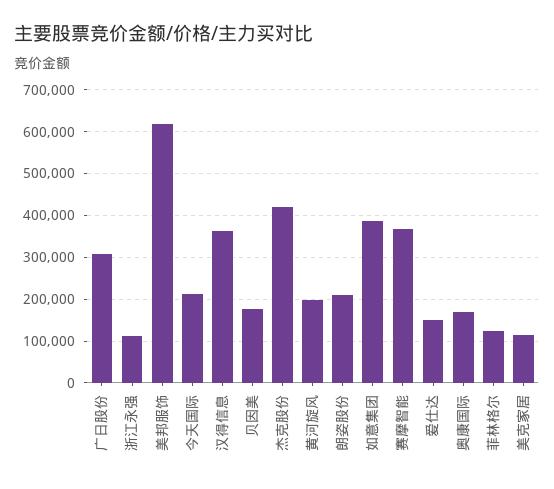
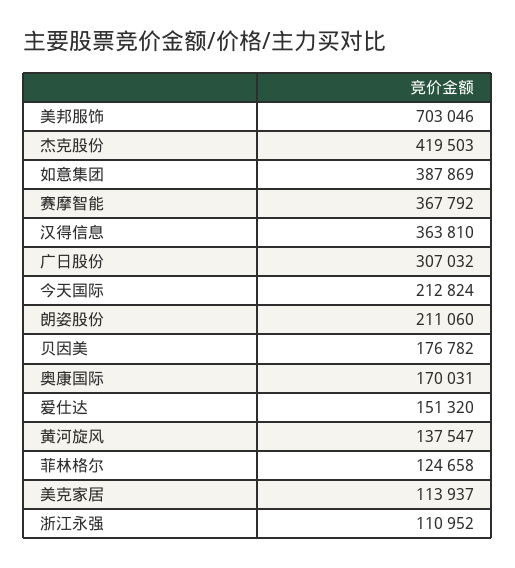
  {
    "广日股份": 307032,
    "浙江永强": 110952,
-   "美邦服饰": 620000,
+   "美邦服饰": 703046,
    "今天国际": 212824,
    "汉得信息": 363810,
    "贝因美": 176782,
    "杰克股份": 419503,
-   "黄河旋风": 200000,
+   "黄河旋风": 137547,
    "朗姿股份": 211060,
    "如意集团": 387869,
    "赛摩智能": 367792,
    "爱仕达": 151320,
    "奥康国际": 170031,
    "菲林格尔": 124658,
    "美克家居": 113937
  }

